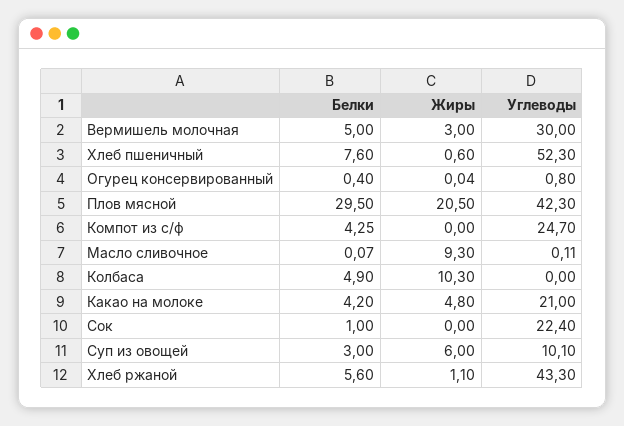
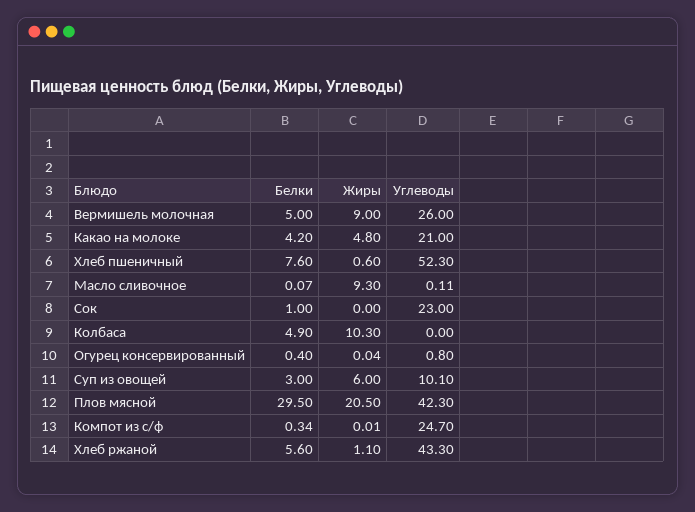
  {
    "Белки": {
      "Вермишель молочная": 5,
      "Хлеб пшеничный": 7.6,
      "Огурец консервированный": 0.4,
      "Плов мясной": 29.5,
-     "Компот из с/ф": 4.25,
+     "Компот из с/ф": 0.34,
      "Масло сливочное": 0.07,
      "Колбаса": 4.9,
      "Какао на молоке": 4.2,
      "Сок": 1,
      "Суп из овощей": 3,
      "Хлеб ржаной": 5.6
    },
    "Жиры": {
-     "Вермишель молочная": 3,
+     "Вермишель молочная": 9,
      "Хлеб пшеничный": 0.6,
      "Огурец консервированный": 0.04,
      "Плов мясной": 20.5,
-     "Компот из с/ф": 0,
+     "Компот из с/ф": 0.01,
      "Масло сливочное": 9.3,
      "Колбаса": 10.3,
      "Какао на молоке": 4.8,
      "Сок": 0,
      "Суп из овощей": 6,
      "Хлеб ржаной": 1.1
    },
    "Углеводы": {
-     "Вермишель молочная": 30,
+     "Вермишель молочная": 26,
      "Хлеб пшеничный": 52.3,
      "Огурец консервированный": 0.8,
      "Плов мясной": 42.3,
      "Компот из с/ф": 24.7,
      "Масло сливочное": 0.11,
      "Колбаса": 0,
      "Какао на молоке": 21,
-     "Сок": 22.4,
+     "Сок": 23,
      "Суп из овощей": 10.1,
      "Хлеб ржаной": 43.3
    }
  }

